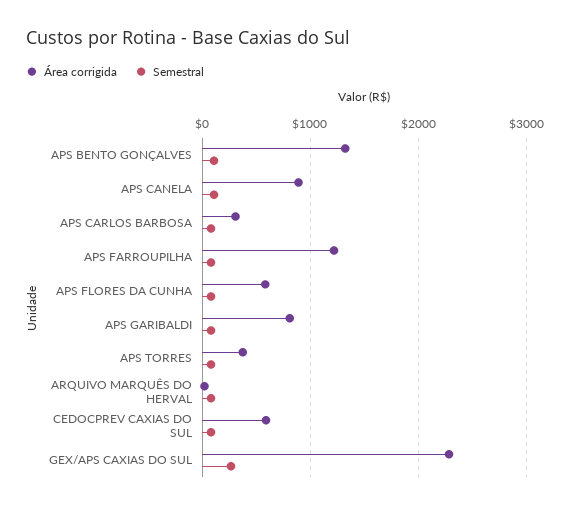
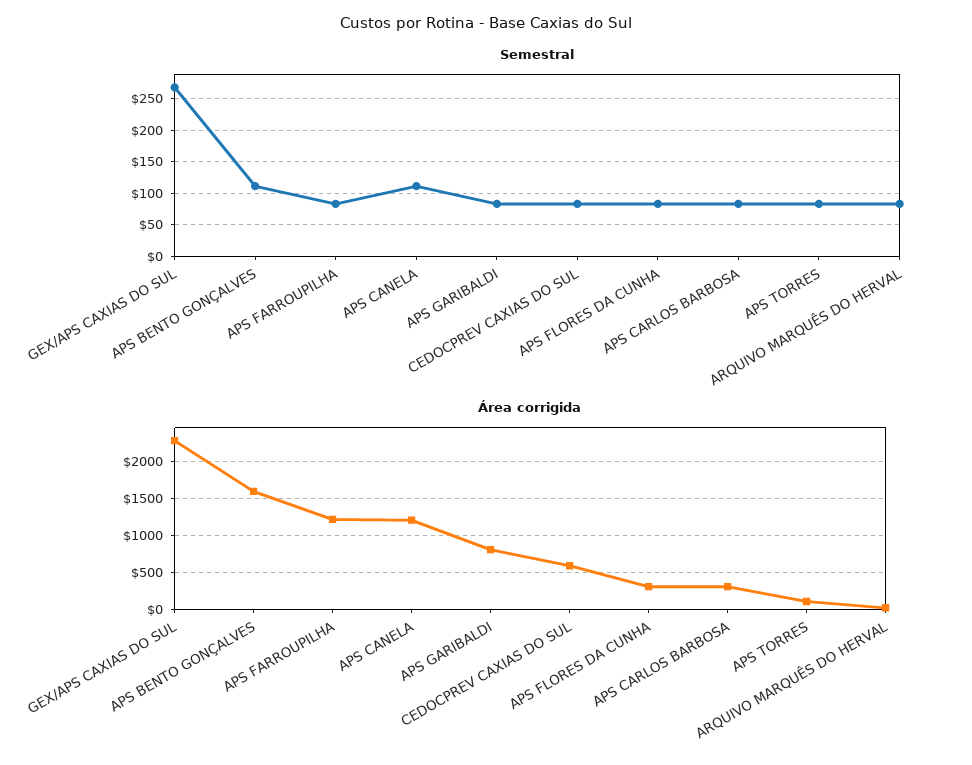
  {
    "Área corrigida": {
-     "APS BENTO GONÇALVES": 1300,
+     "APS BENTO GONÇALVES": 1600,
-     "APS CANELA": 900,
+     "APS CANELA": 1200,
      "APS CARLOS BARBOSA": 300,
      "APS FARROUPILHA": 1200,
-     "APS FLORES DA CUNHA": 600,
+     "APS FLORES DA CUNHA": 300,
      "APS GARIBALDI": 800,
-     "APS TORRES": 400,
+     "APS TORRES": 100,
      "ARQUIVO MARQUÊS DO HERVAL": 0,
      "CEDOCPREV CAXIAS DO SUL": 600,
      "GEX/APS CAXIAS DO SUL": 2300
    },
    "Semestral": {
      "APS BENTO GONÇALVES": 110,
      "APS CANELA": 110,
      "APS CARLOS BARBOSA": 80,
      "APS FARROUPILHA": 80,
      "APS FLORES DA CUNHA": 80,
      "APS GARIBALDI": 80,
      "APS TORRES": 80,
      "ARQUIVO MARQUÊS DO HERVAL": 80,
      "CEDOCPREV CAXIAS DO SUL": 80,
      "GEX/APS CAXIAS DO SUL": 270
    }
  }

